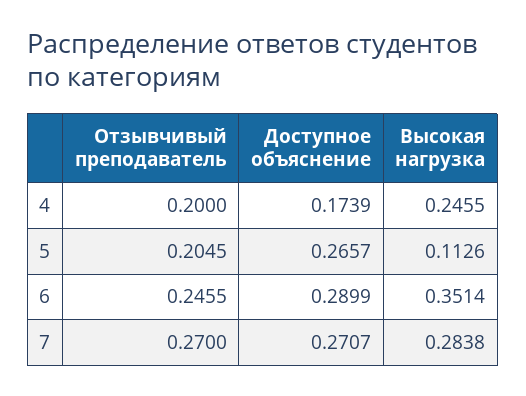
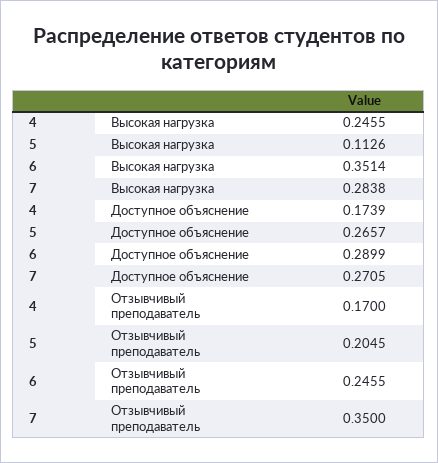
  {
    "Отзывчивый преподаватель": {
-     "4": 0.2,
+     "4": 0.17,
      "5": 0.2045,
      "6": 0.2455,
-     "7": 0.27
+     "7": 0.35
    },
    "Доступное объяснение": {
      "4": 0.1739,
      "5": 0.2657,
      "6": 0.2899,
-     "7": 0.2707
+     "7": 0.2705
    },
    "Высокая нагрузка": {
      "4": 0.2455,
      "5": 0.1126,
      "6": 0.3514,
      "7": 0.2838
    }
  }

